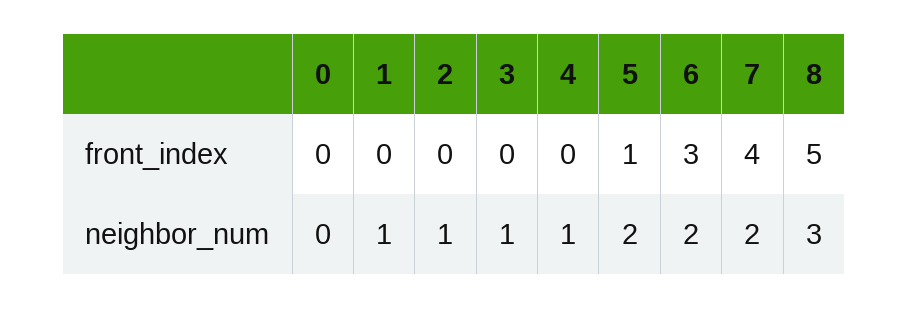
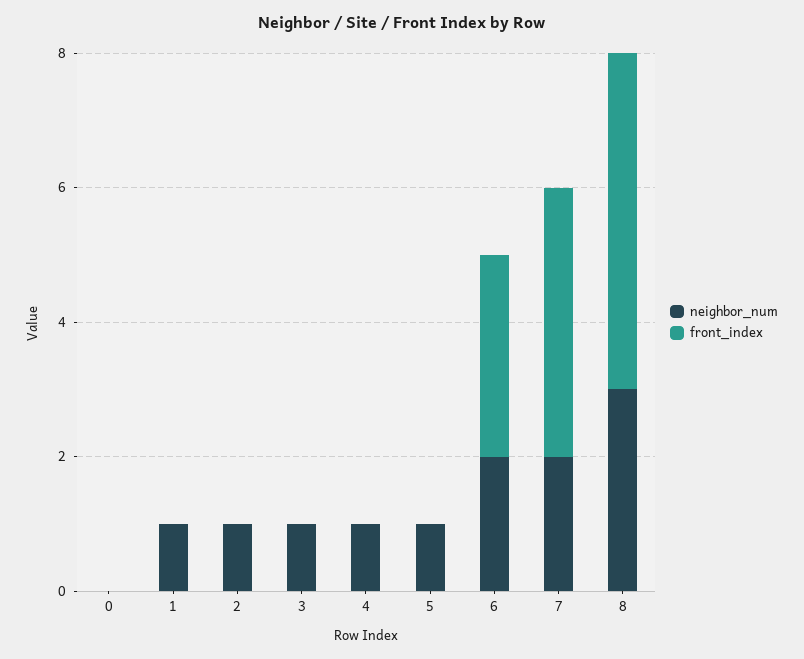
  {
    "front_index": {
      "0": 0,
      "1": 0,
      "2": 0,
      "3": 0,
      "4": 0,
-     "5": 1,
+     "5": 0,
      "6": 3,
      "7": 4,
      "8": 5
    },
    "neighbor_num": {
      "0": 0,
      "1": 1,
      "2": 1,
      "3": 1,
      "4": 1,
-     "5": 2,
+     "5": 1,
      "6": 2,
      "7": 2,
      "8": 3
    }
  }

